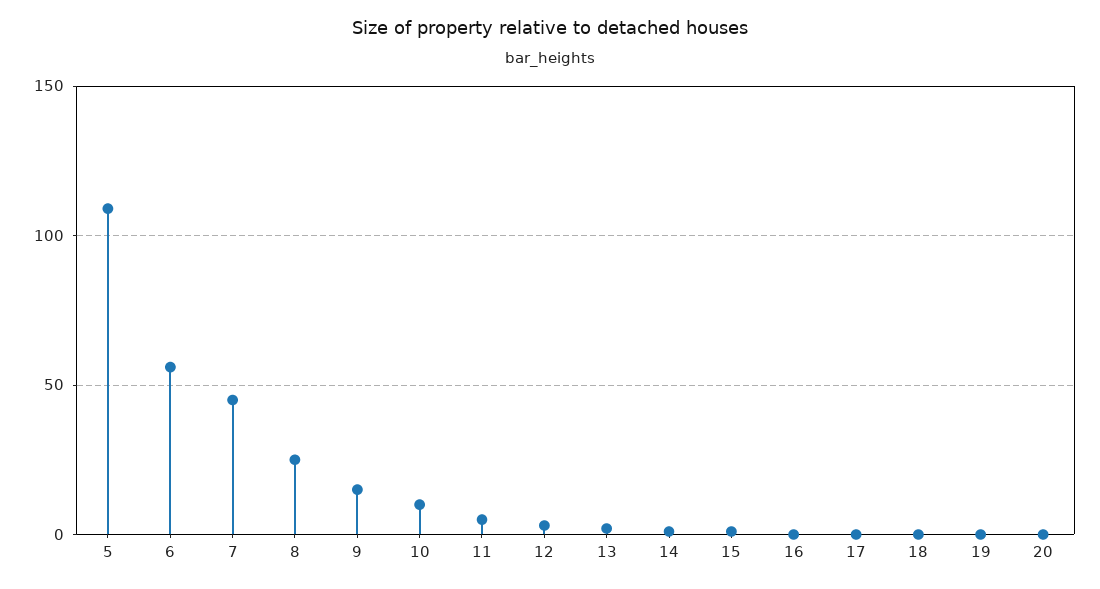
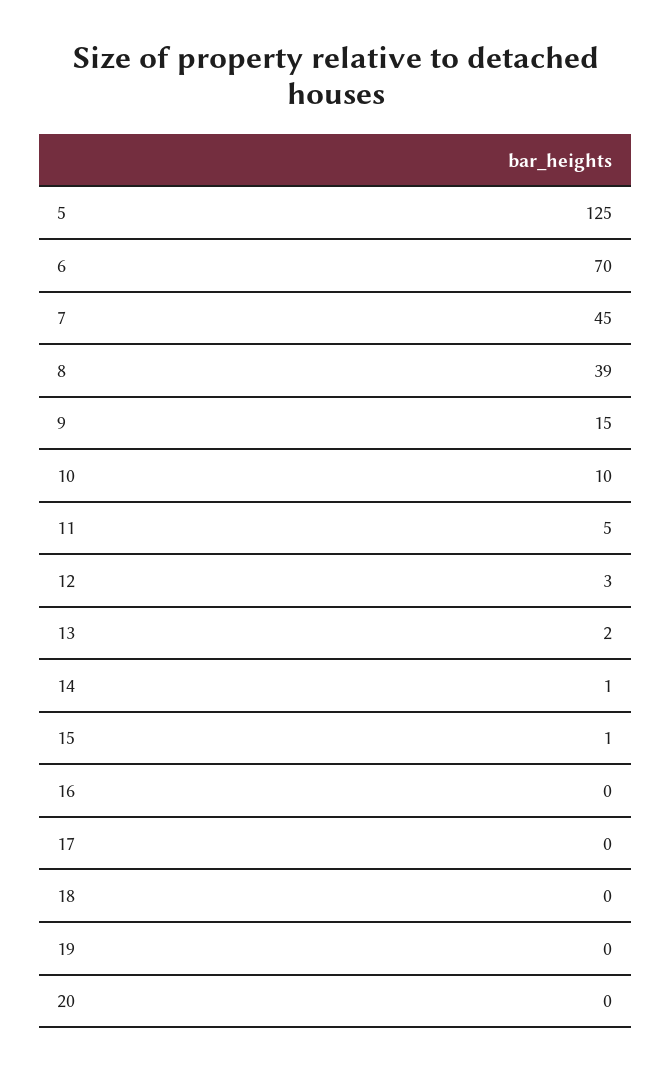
  {
-   "5": 110,
+   "5": 125,
-   "6": 55,
+   "6": 70,
    "7": 45,
-   "8": 25,
+   "8": 39,
    "9": 15,
    "10": 10,
    "11": 5,
    "12": 3,
    "13": 2,
    "14": 1,
    "15": 1,
    "16": 0,
    "17": 0,
    "18": 0,
    "19": 0,
    "20": 0
  }

